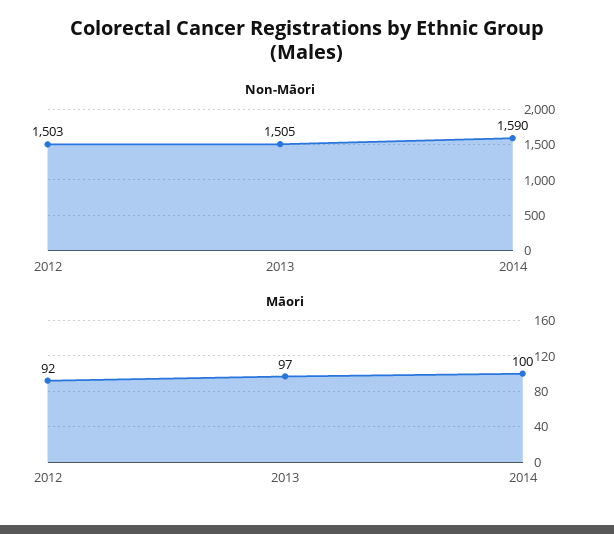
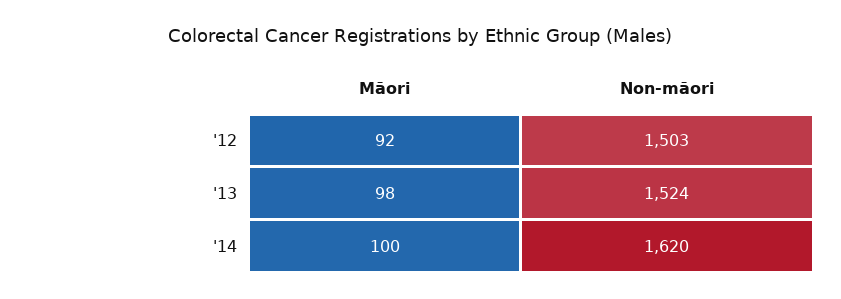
  {
    "Non-Māori": {
      "2012": 1503,
-     "2013": 1505,
+     "2013": 1524,
-     "2014": 1590
+     "2014": 1620
    },
    "Māori": {
      "2012": 92,
-     "2013": 97,
+     "2013": 98,
      "2014": 100
    }
  }

